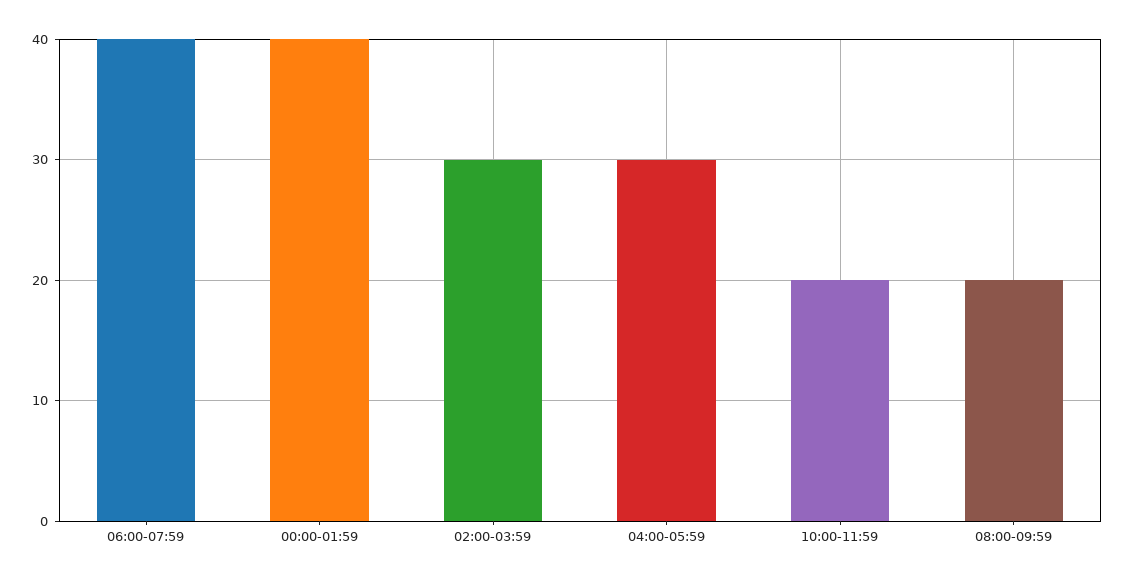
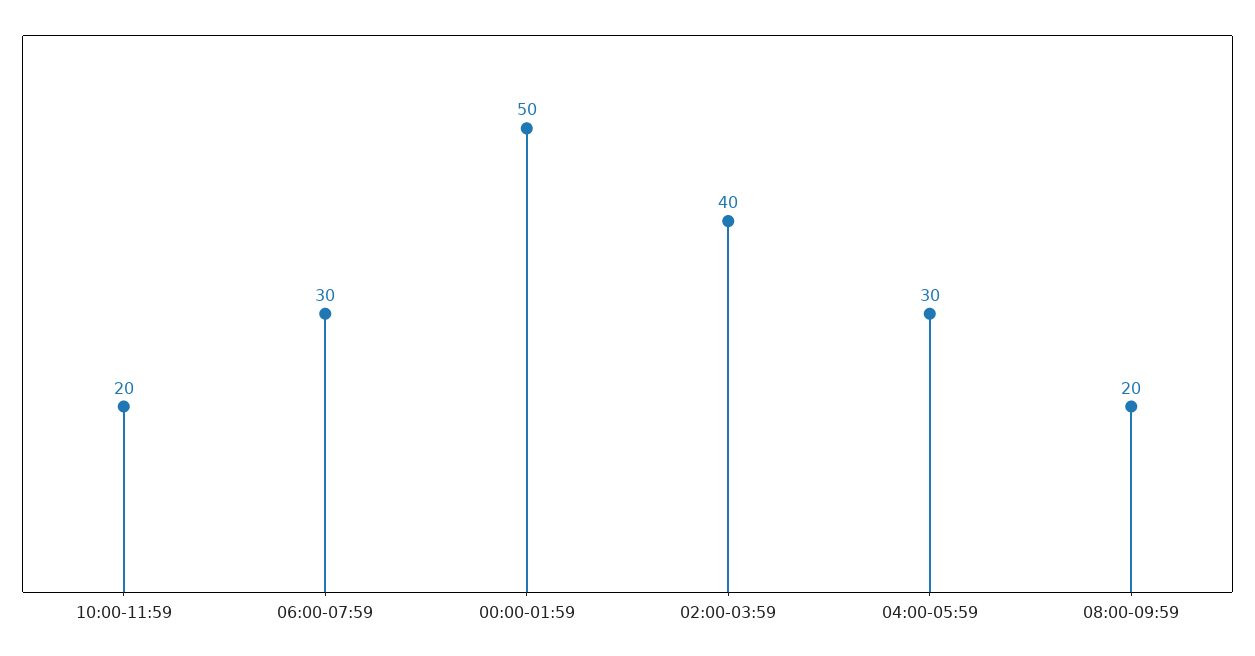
  {
-   "06:00-07:59": 40,
+   "06:00-07:59": 30,
-   "00:00-01:59": 40,
+   "00:00-01:59": 50,
-   "02:00-03:59": 30,
+   "02:00-03:59": 40,
    "04:00-05:59": 30,
    "10:00-11:59": 20,
    "08:00-09:59": 20
  }

